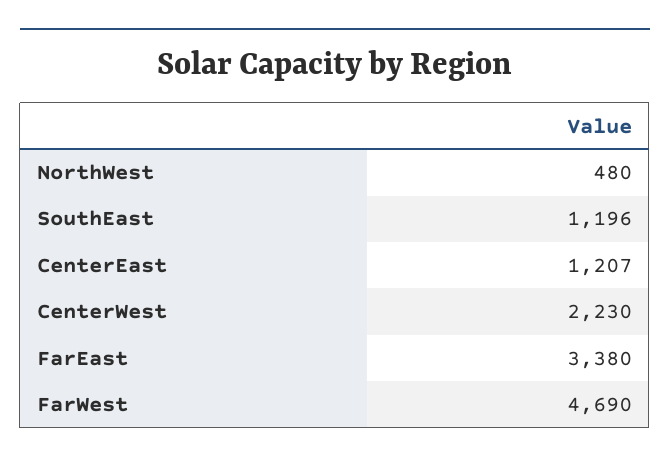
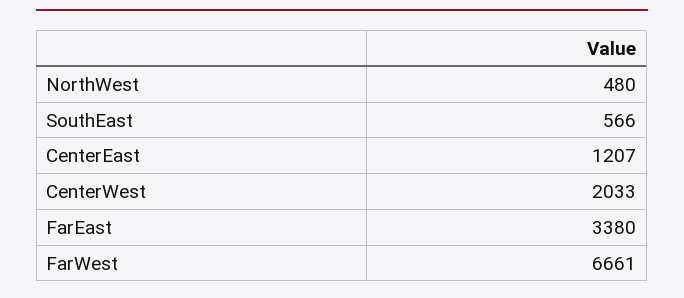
  {
    "NorthWest": 480,
-   "SouthEast": 1196,
+   "SouthEast": 566,
    "CenterEast": 1207,
-   "CenterWest": 2230,
+   "CenterWest": 2033,
    "FarEast": 3380,
-   "FarWest": 4690
+   "FarWest": 6661
  }

